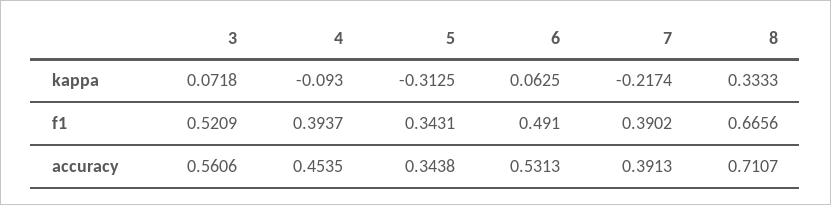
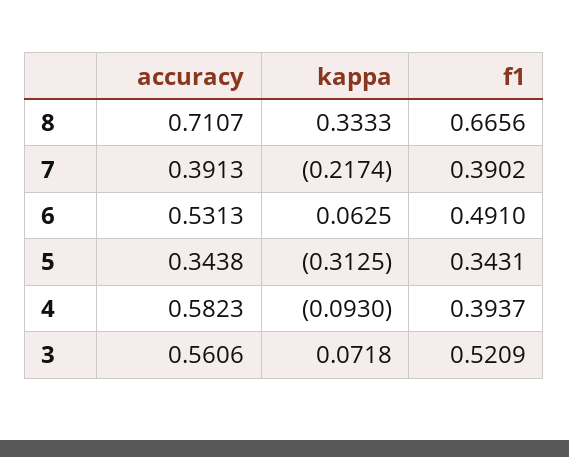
  {
    "3": {
      "kappa": 0.0718,
      "f1": 0.5209,
      "accuracy": 0.5606
    },
    "4": {
      "kappa": -0.093,
      "f1": 0.3937,
-     "accuracy": 0.4535
+     "accuracy": 0.5823
    },
    "5": {
      "kappa": -0.3125,
      "f1": 0.3431,
      "accuracy": 0.3438
    },
    "6": {
      "kappa": 0.0625,
      "f1": 0.491,
      "accuracy": 0.5313
    },
    "7": {
      "kappa": -0.2174,
      "f1": 0.3902,
      "accuracy": 0.3913
    },
    "8": {
      "kappa": 0.3333,
      "f1": 0.6656,
      "accuracy": 0.7107
    }
  }

